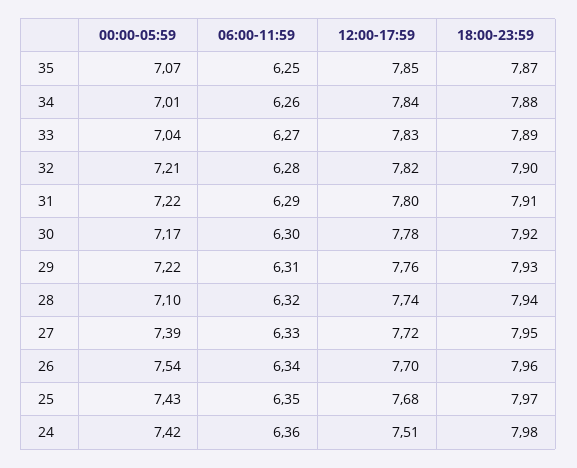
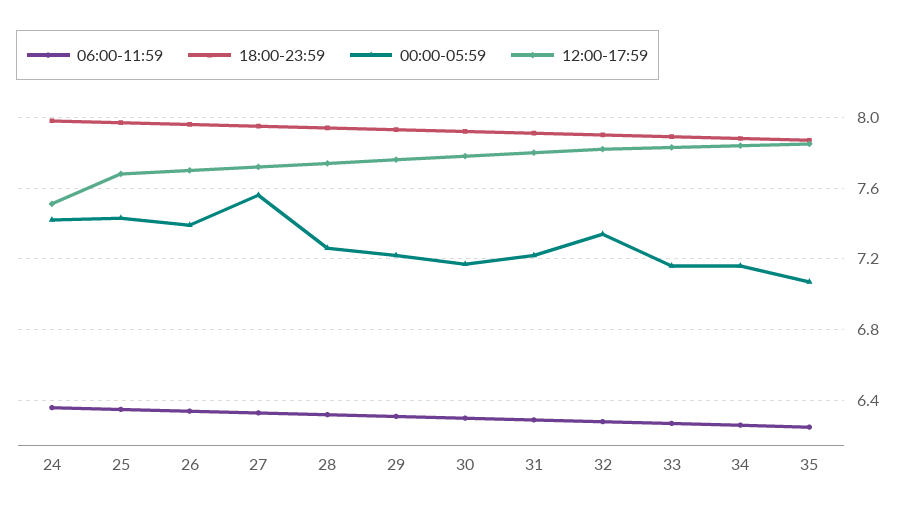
  {
    "00:00-05:59": {
      "35": 7.07,
-     "34": 7.01,
+     "34": 7.15,
-     "33": 7.04,
+     "33": 7.15,
-     "32": 7.21,
+     "32": 7.35,
      "31": 7.22,
      "30": 7.17,
      "29": 7.22,
-     "28": 7.1,
+     "28": 7.25,
-     "27": 7.39,
+     "27": 7.55,
-     "26": 7.54,
+     "26": 7.4,
      "25": 7.43,
      "24": 7.42
    },
    "06:00-11:59": {
      "35": 6.25,
      "34": 6.26,
      "33": 6.27,
      "32": 6.28,
      "31": 6.29,
      "30": 6.3,
      "29": 6.31,
      "28": 6.32,
      "27": 6.33,
      "26": 6.34,
      "25": 6.35,
      "24": 6.36
    },
    "12:00-17:59": {
      "35": 7.85,
      "34": 7.84,
      "33": 7.83,
      "32": 7.82,
      "31": 7.8,
      "30": 7.78,
      "29": 7.76,
      "28": 7.74,
      "27": 7.72,
      "26": 7.7,
      "25": 7.68,
      "24": 7.51
    },
    "18:00-23:59": {
      "35": 7.87,
      "34": 7.88,
      "33": 7.89,
      "32": 7.9,
      "31": 7.91,
      "30": 7.92,
      "29": 7.93,
      "28": 7.94,
      "27": 7.95,
      "26": 7.96,
      "25": 7.97,
      "24": 7.98
    }
  }

